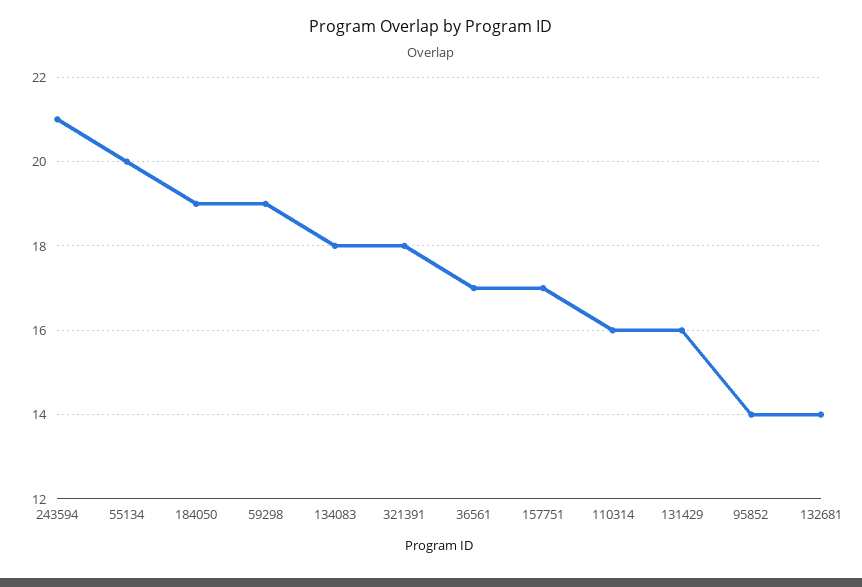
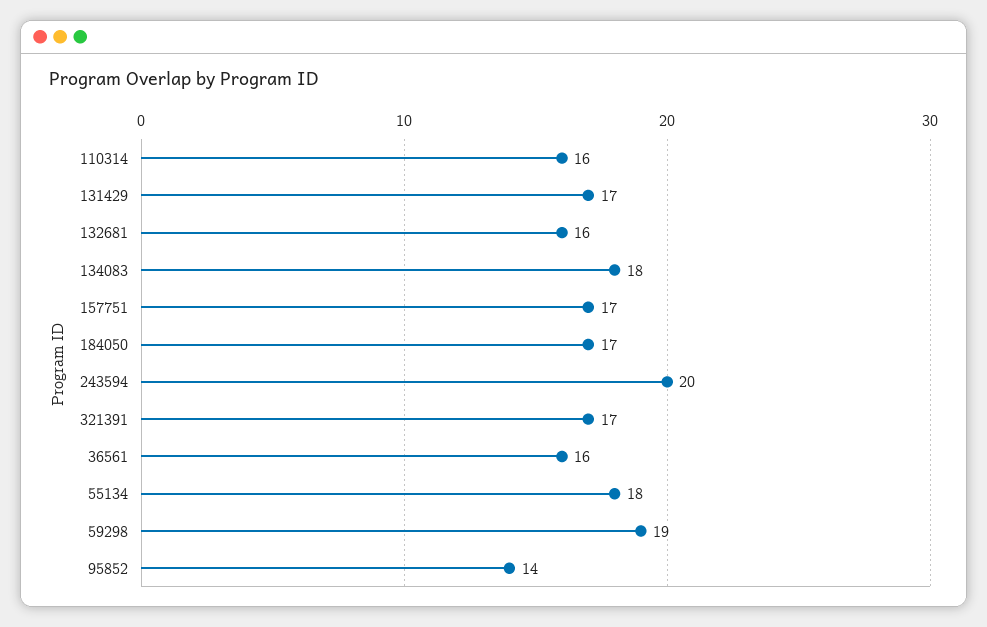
  {
-   "243594": 21,
+   "243594": 20,
-   "55134": 20,
+   "55134": 18,
-   "184050": 19,
+   "184050": 17,
    "59298": 19,
    "134083": 18,
-   "321391": 18,
+   "321391": 17,
-   "36561": 17,
+   "36561": 16,
    "157751": 17,
    "110314": 16,
-   "131429": 16,
+   "131429": 17,
    "95852": 14,
-   "132681": 14
+   "132681": 16
  }

